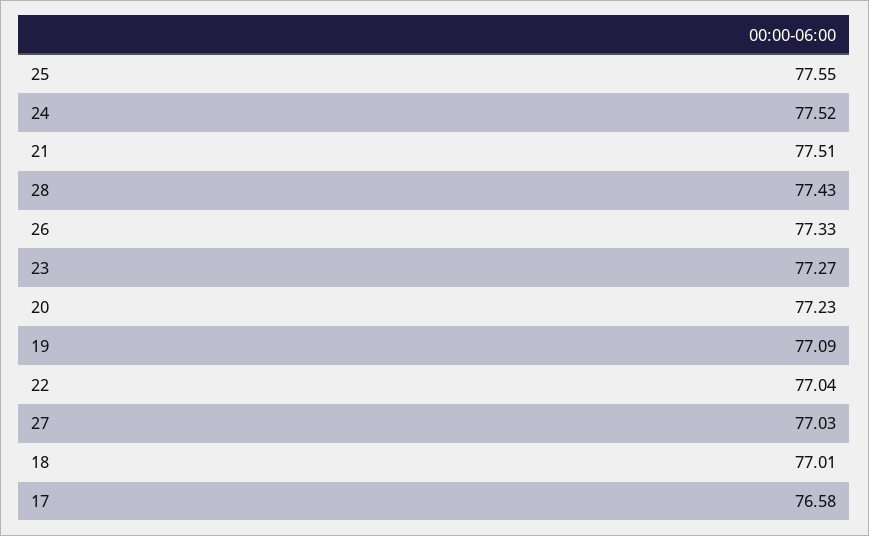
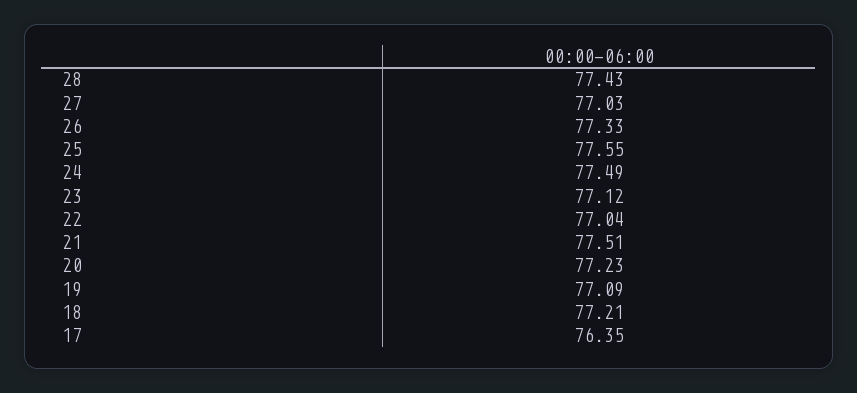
  {
    "25": 77.55,
-   "24": 77.52,
+   "24": 77.49,
    "21": 77.51,
    "28": 77.43,
    "26": 77.33,
-   "23": 77.27,
+   "23": 77.12,
    "20": 77.23,
    "19": 77.09,
    "22": 77.04,
    "27": 77.03,
-   "18": 77.01,
+   "18": 77.21,
-   "17": 76.58
+   "17": 76.35
  }

